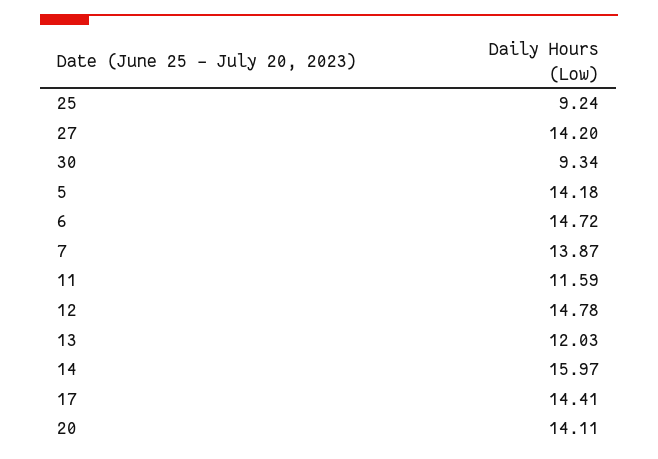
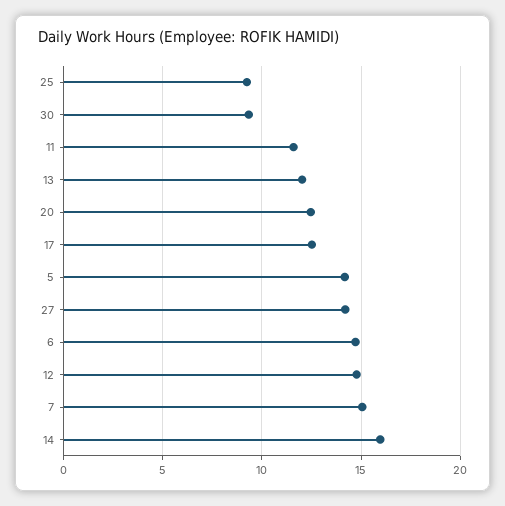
  {
    "25": 9.24,
    "27": 14.2,
    "30": 9.34,
    "5": 14.18,
    "6": 14.72,
-   "7": 13.87,
+   "7": 15,
    "11": 11.59,
    "12": 14.78,
    "13": 12.03,
    "14": 15.97,
-   "17": 14.41,
+   "17": 12.5,
-   "20": 14.11
+   "20": 12.5
  }

